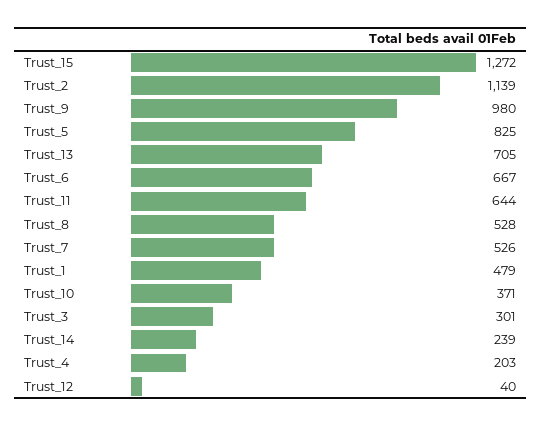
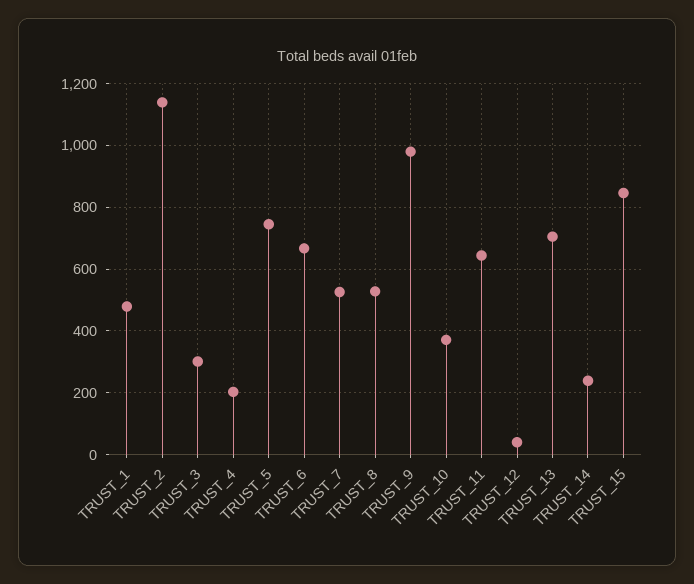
  {
-   "Trust_15": 1272,
+   "Trust_15": 840,
    "Trust_2": 1139,
    "Trust_9": 980,
-   "Trust_5": 825,
+   "Trust_5": 740,
    "Trust_13": 705,
    "Trust_6": 667,
    "Trust_11": 644,
    "Trust_8": 528,
    "Trust_7": 526,
    "Trust_1": 479,
    "Trust_10": 371,
    "Trust_3": 301,
    "Trust_14": 239,
    "Trust_4": 203,
    "Trust_12": 40
  }

